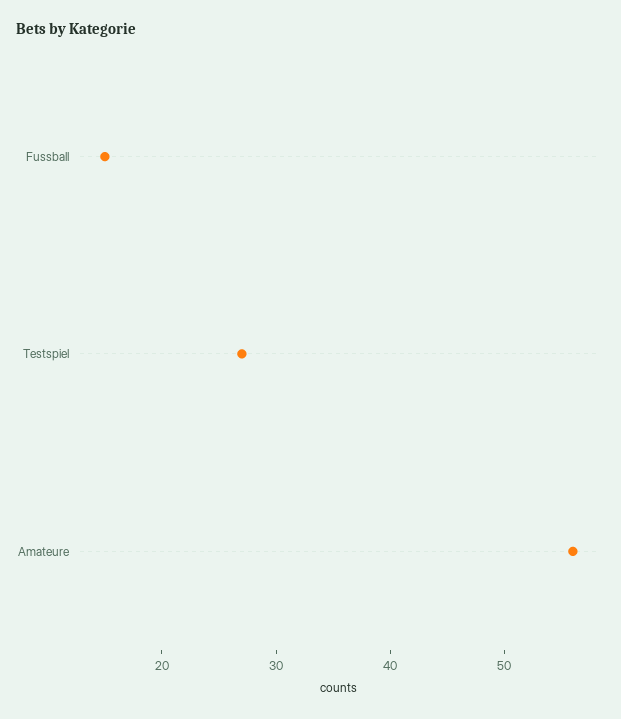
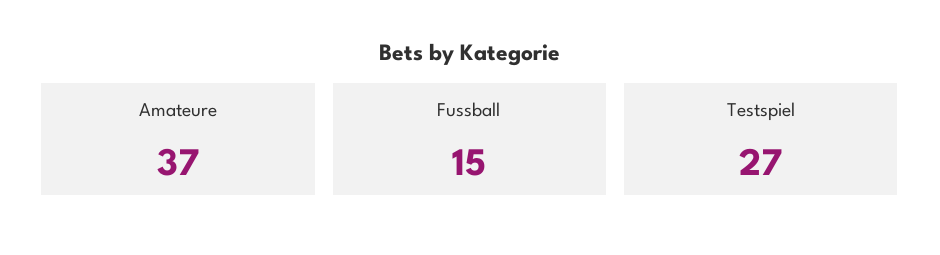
  {
    "Fussball": 15,
    "Testspiel": 27,
-   "Amateure": 56
+   "Amateure": 37
  }

